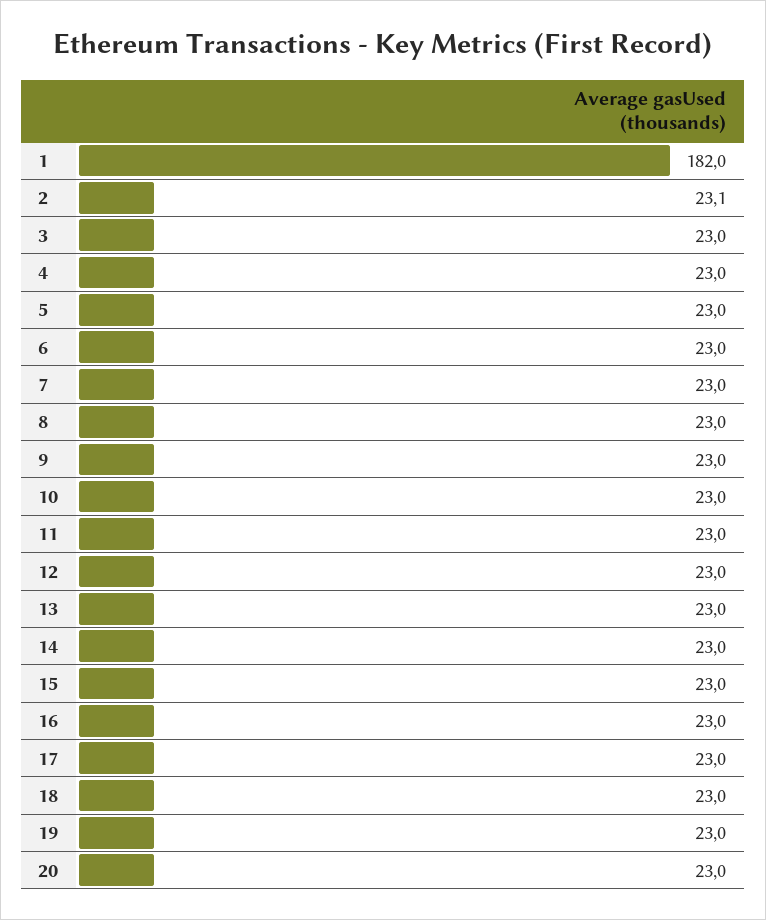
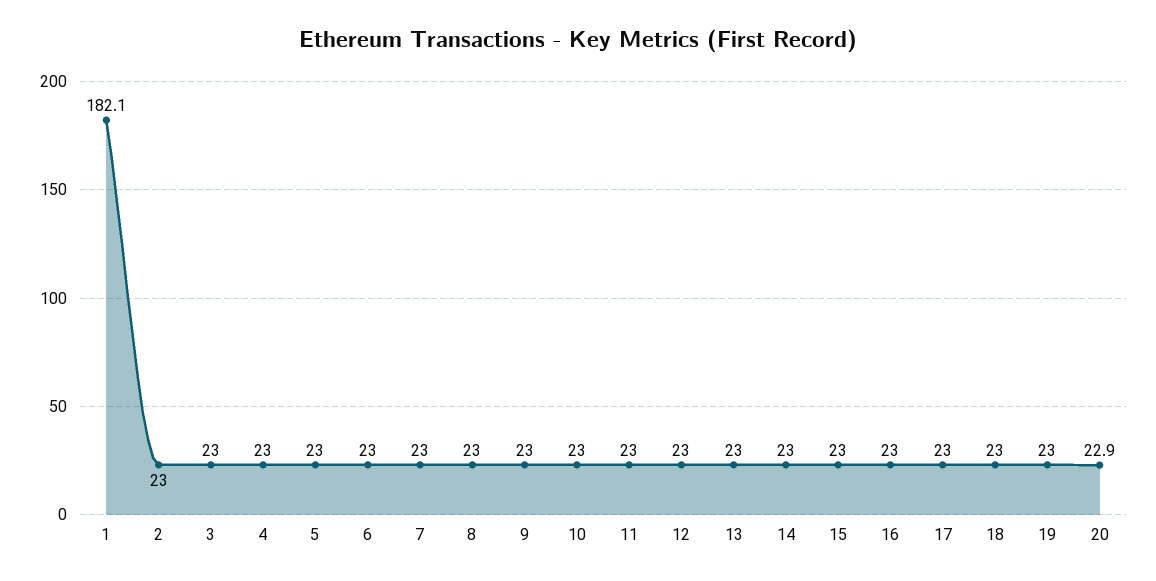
  {
-   "1": 182,
+   "1": 182.1,
-   "2": 23.1,
+   "2": 23,
    "3": 23,
    "4": 23,
    "5": 23,
    "6": 23,
    "7": 23,
    "8": 23,
    "9": 23,
    "10": 23,
    "11": 23,
    "12": 23,
    "13": 23,
    "14": 23,
    "15": 23,
    "16": 23,
    "17": 23,
    "18": 23,
    "19": 23,
-   "20": 23
+   "20": 22.9
  }

